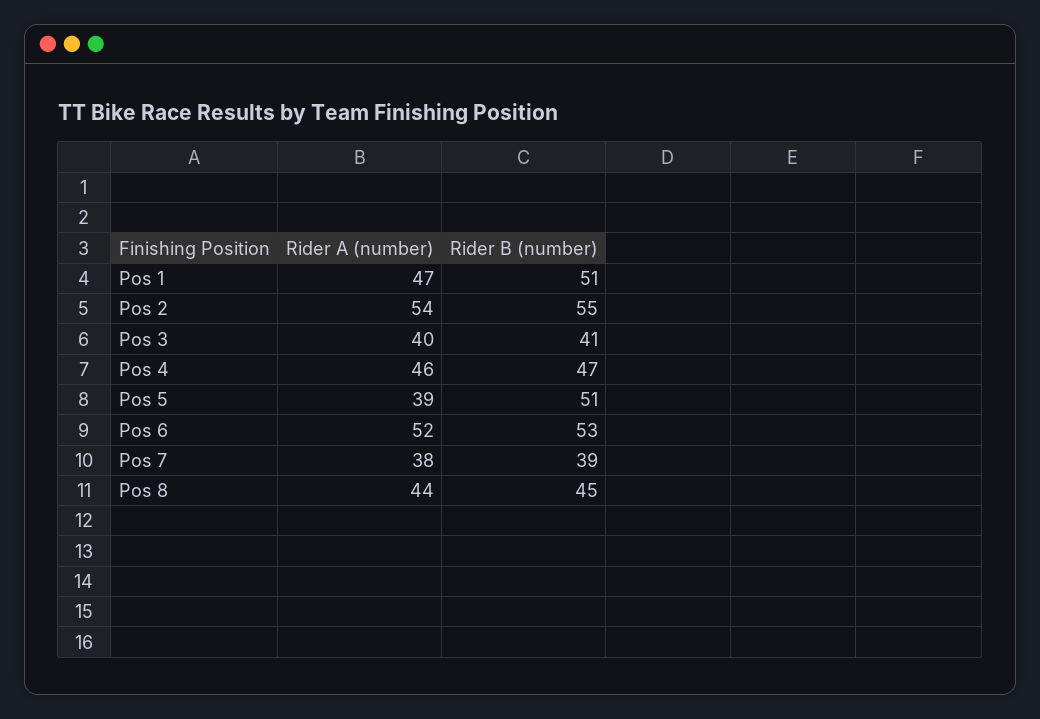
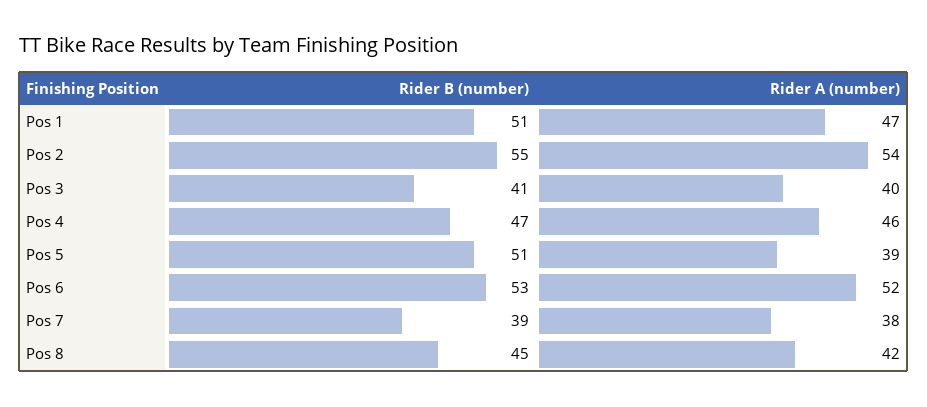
  {
    "Rider A (number)": {
      "Pos 1": 47,
      "Pos 2": 54,
      "Pos 3": 40,
      "Pos 4": 46,
      "Pos 5": 39,
      "Pos 6": 52,
      "Pos 7": 38,
-     "Pos 8": 44
+     "Pos 8": 42
    },
    "Rider B (number)": {
      "Pos 1": 51,
      "Pos 2": 55,
      "Pos 3": 41,
      "Pos 4": 47,
      "Pos 5": 51,
      "Pos 6": 53,
      "Pos 7": 39,
      "Pos 8": 45
    }
  }

